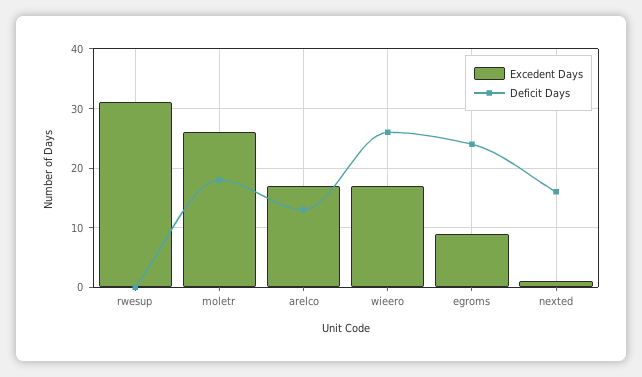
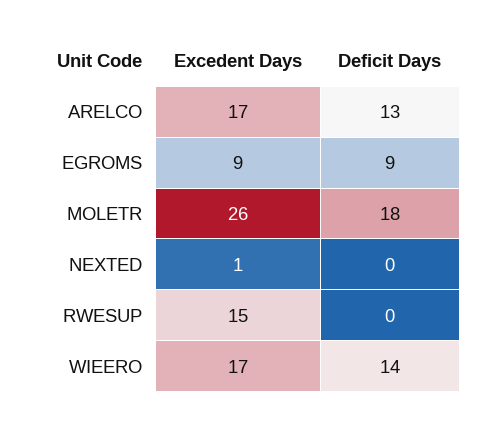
  {
    "Excedent Days": {
-     "rwesup": 30,
+     "rwesup": 15,
      "moletr": 26,
      "arelco": 17,
      "wieero": 17,
      "egroms": 9,
      "nexted": 1
    },
    "Deficit Days": {
      "rwesup": 0,
      "moletr": 18,
      "arelco": 13,
-     "wieero": 25,
+     "wieero": 14,
-     "egroms": 25,
+     "egroms": 9,
-     "nexted": 15
+     "nexted": 0
    }
  }

